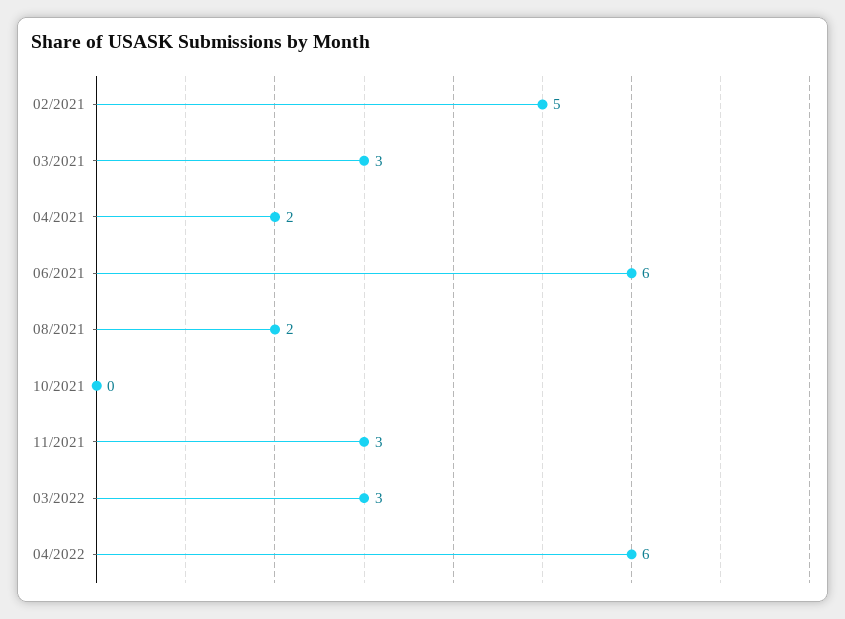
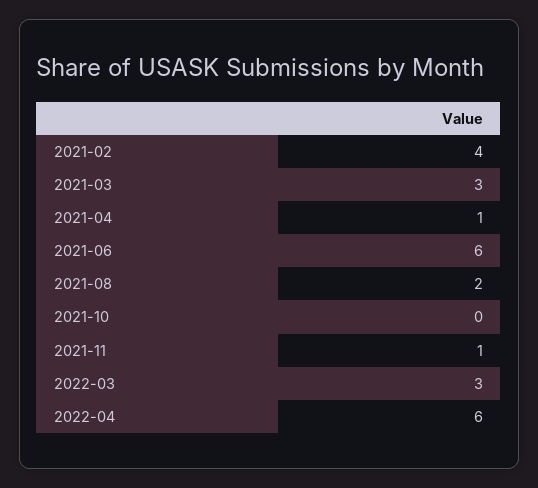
  {
-   "02/2021": 5,
+   "02/2021": 4,
    "03/2021": 3,
-   "04/2021": 2,
+   "04/2021": 1,
    "06/2021": 6,
    "08/2021": 2,
    "10/2021": 0,
-   "11/2021": 3,
+   "11/2021": 1,
    "03/2022": 3,
    "04/2022": 6
  }

